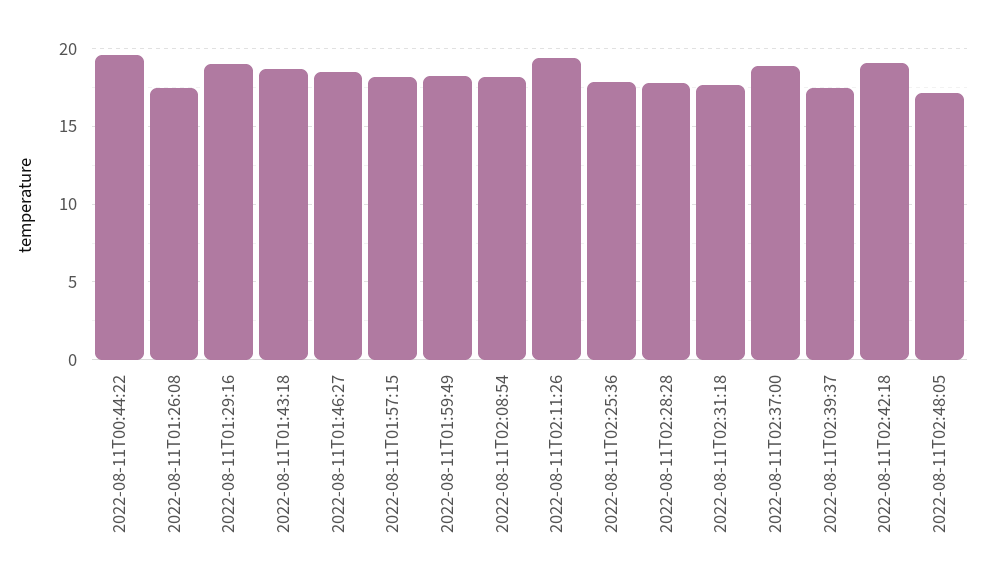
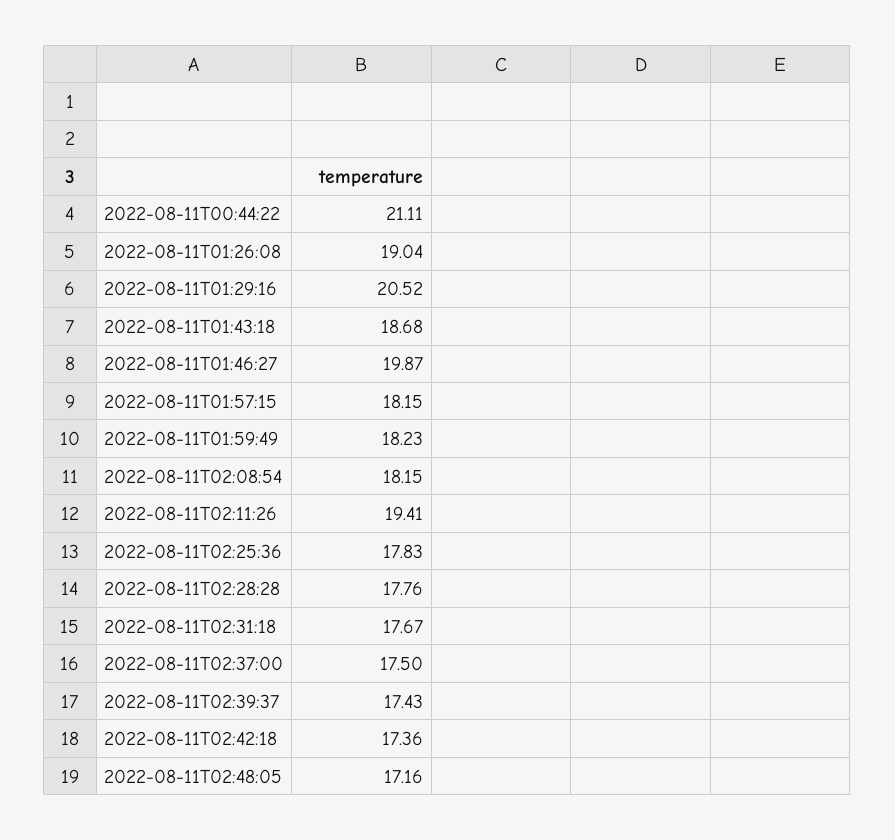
  {
-   "2022-08-11T00:44:22": 19.5,
+   "2022-08-11T00:44:22": 21.11,
-   "2022-08-11T01:26:08": 17.5,
+   "2022-08-11T01:26:08": 19.04,
-   "2022-08-11T01:29:16": 19,
+   "2022-08-11T01:29:16": 20.52,
    "2022-08-11T01:43:18": 18.68,
-   "2022-08-11T01:46:27": 18.5,
+   "2022-08-11T01:46:27": 19.87,
    "2022-08-11T01:57:15": 18.15,
    "2022-08-11T01:59:49": 18.23,
    "2022-08-11T02:08:54": 18.15,
    "2022-08-11T02:11:26": 19.41,
    "2022-08-11T02:25:36": 17.83,
    "2022-08-11T02:28:28": 17.76,
    "2022-08-11T02:31:18": 17.67,
-   "2022-08-11T02:37:00": 19,
+   "2022-08-11T02:37:00": 17.5,
    "2022-08-11T02:39:37": 17.43,
-   "2022-08-11T02:42:18": 19,
+   "2022-08-11T02:42:18": 17.36,
    "2022-08-11T02:48:05": 17.16
  }

